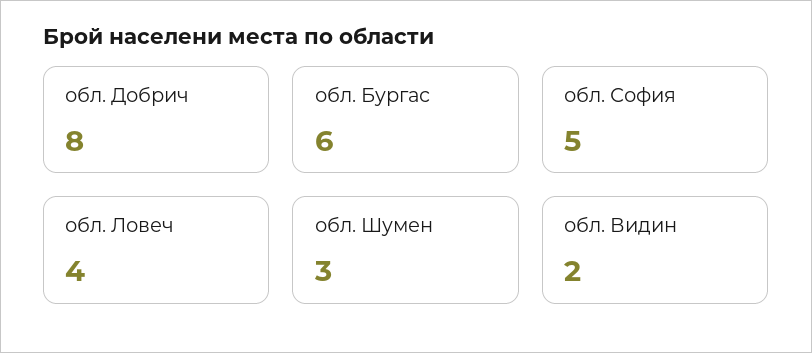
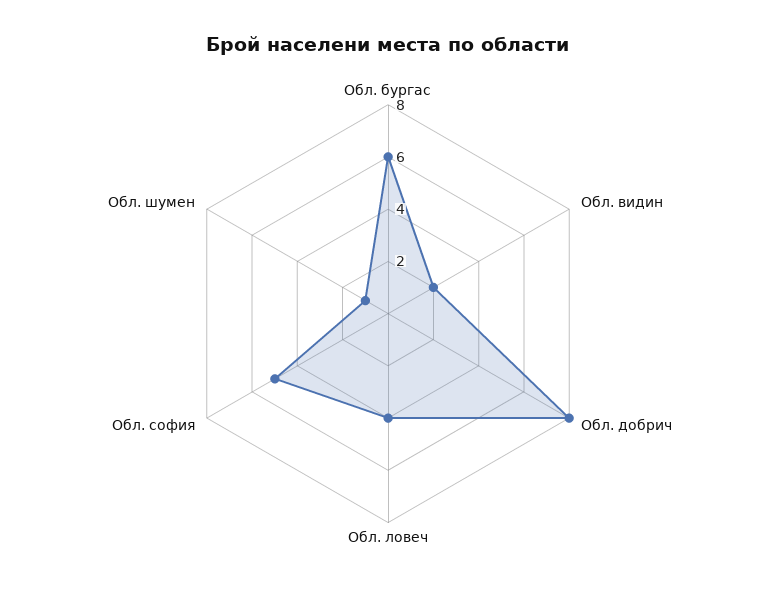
  {
    "обл. Добрич": 8,
    "обл. Бургас": 6,
    "обл. София": 5,
    "обл. Ловеч": 4,
-   "обл. Шумен": 3,
+   "обл. Шумен": 1,
    "обл. Видин": 2
  }

